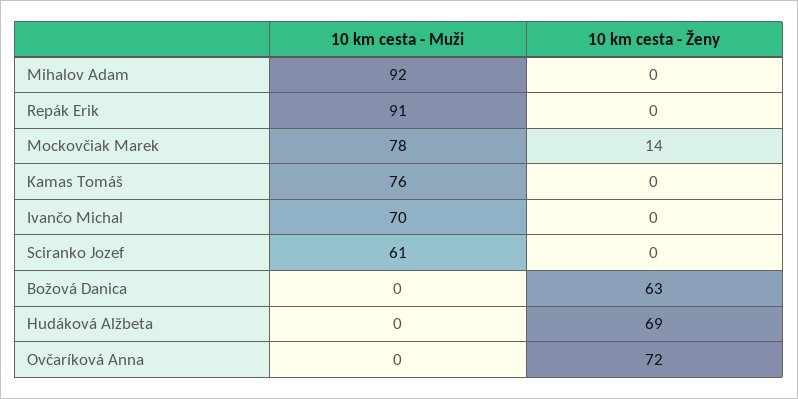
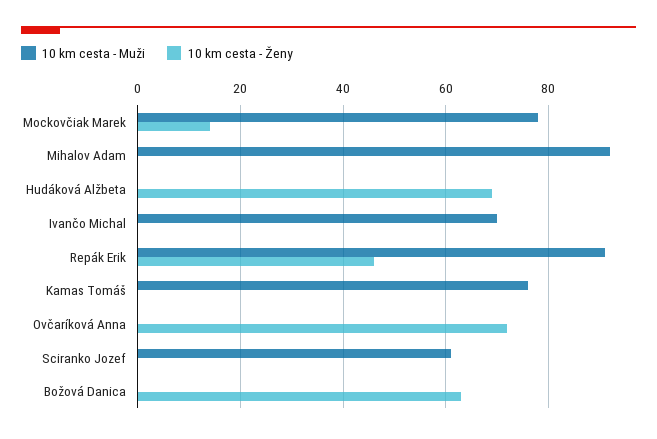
  {
    "10 km cesta - Muži": {
      "Mihalov Adam": 92,
      "Repák Erik": 91,
      "Mockovčiak Marek": 78,
      "Kamas Tomáš": 76,
      "Ivančo Michal": 70,
      "Sciranko Jozef": 61,
      "Božová Danica": 0,
      "Hudáková Alžbeta": 0,
      "Ovčaríková Anna": 0
    },
    "10 km cesta - Ženy": {
      "Mihalov Adam": 0,
-     "Repák Erik": 0,
+     "Repák Erik": 45,
      "Mockovčiak Marek": 14,
      "Kamas Tomáš": 0,
      "Ivančo Michal": 0,
      "Sciranko Jozef": 0,
      "Božová Danica": 63,
      "Hudáková Alžbeta": 69,
      "Ovčaríková Anna": 72
    }
  }

